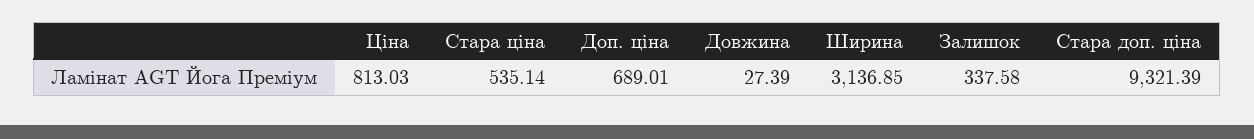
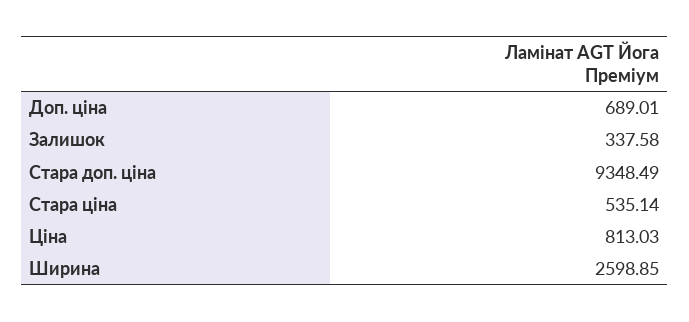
  {
    "Ціна": 813.03,
    "Стара ціна": 535.14,
    "Доп. ціна": 689.01,
-   "Довжина": 27.39,
-   "Ширина": 3136.85,
+   "Ширина": 2598.85,
    "Залишок": 337.58,
-   "Стара доп. ціна": 9321.39
+   "Стара доп. ціна": 9348.49
  }

